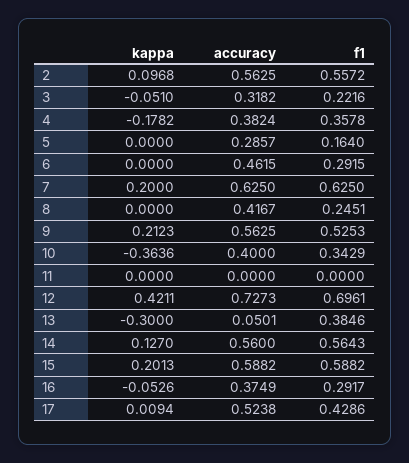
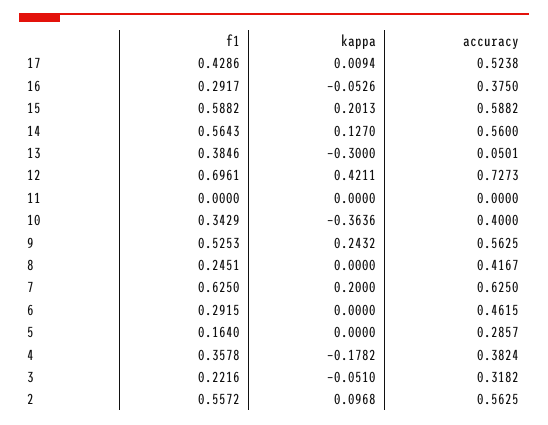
  {
    "kappa": {
      "2": 0.0968,
      "3": -0.051,
      "4": -0.1782,
      "5": 0,
      "6": 0,
      "7": 0.2,
      "8": 0,
-     "9": 0.2123,
+     "9": 0.2432,
      "10": -0.3636,
      "11": 0,
      "12": 0.4211,
      "13": -0.3,
      "14": 0.127,
      "15": 0.2013,
      "16": -0.0526,
      "17": 0.0094
    },
    "accuracy": {
      "2": 0.5625,
      "3": 0.3182,
      "4": 0.3824,
      "5": 0.2857,
      "6": 0.4615,
      "7": 0.625,
      "8": 0.4167,
      "9": 0.5625,
      "10": 0.4,
      "11": 0,
      "12": 0.7273,
      "13": 0.0501,
      "14": 0.56,
      "15": 0.5882,
-     "16": 0.3749,
+     "16": 0.375,
      "17": 0.5238
    },
    "f1": {
      "2": 0.5572,
      "3": 0.2216,
      "4": 0.3578,
      "5": 0.164,
      "6": 0.2915,
      "7": 0.625,
      "8": 0.2451,
      "9": 0.5253,
      "10": 0.3429,
      "11": 0,
      "12": 0.6961,
      "13": 0.3846,
      "14": 0.5643,
      "15": 0.5882,
      "16": 0.2917,
      "17": 0.4286
    }
  }

